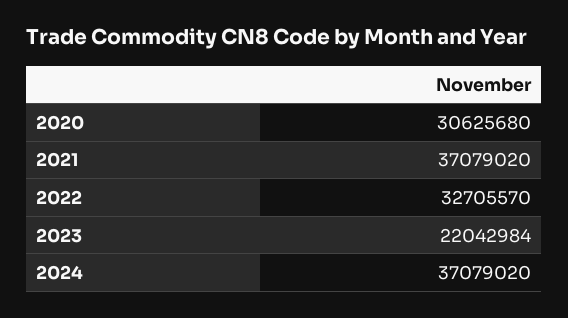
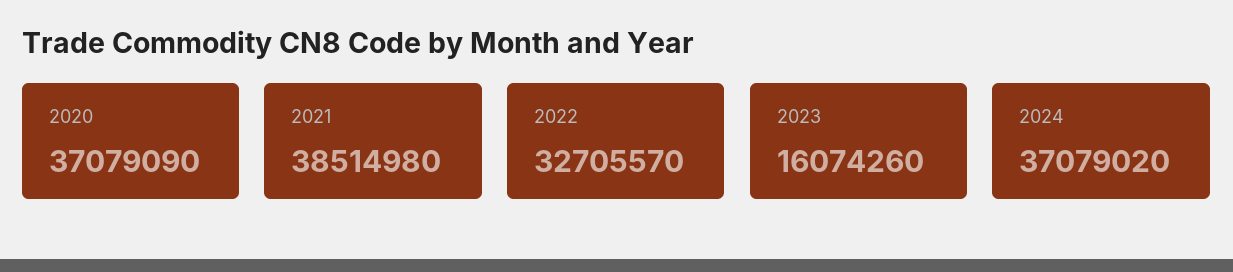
  {
-   "2020": 30625680,
+   "2020": 37079090,
-   "2021": 37079020,
+   "2021": 38514980,
    "2022": 32705570,
-   "2023": 22042984,
+   "2023": 16074260,
    "2024": 37079020
  }

